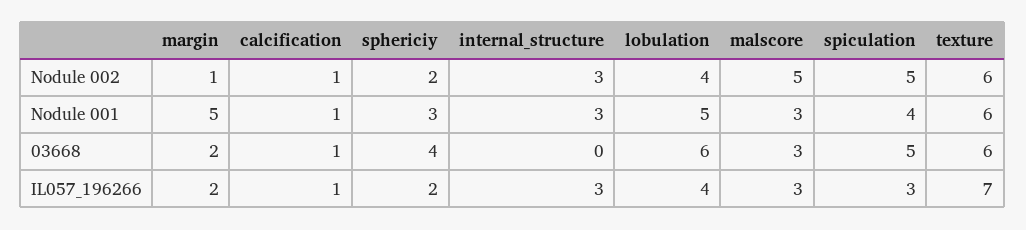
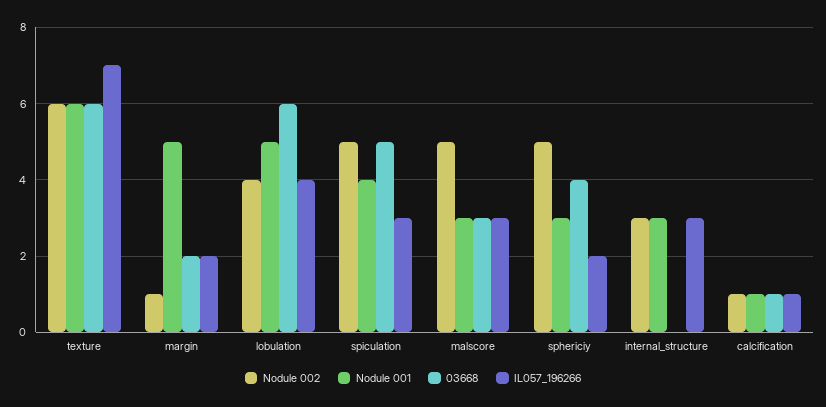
  {
    "Nodule 002": {
      "margin": 1,
      "calcification": 1,
-     "sphericiy": 2,
+     "sphericiy": 5,
      "internal_structure": 3,
      "lobulation": 4,
      "malscore": 5,
      "spiculation": 5,
      "texture": 6
    },
    "Nodule 001": {
      "margin": 5,
      "calcification": 1,
      "sphericiy": 3,
      "internal_structure": 3,
      "lobulation": 5,
      "malscore": 3,
      "spiculation": 4,
      "texture": 6
    },
    "03668": {
      "margin": 2,
      "calcification": 1,
      "sphericiy": 4,
      "internal_structure": 0,
      "lobulation": 6,
      "malscore": 3,
      "spiculation": 5,
      "texture": 6
    },
    "IL057_196266": {
      "margin": 2,
      "calcification": 1,
      "sphericiy": 2,
      "internal_structure": 3,
      "lobulation": 4,
      "malscore": 3,
      "spiculation": 3,
      "texture": 7
    }
  }

